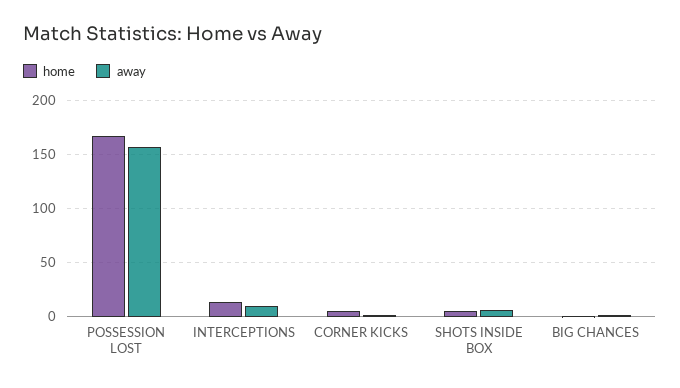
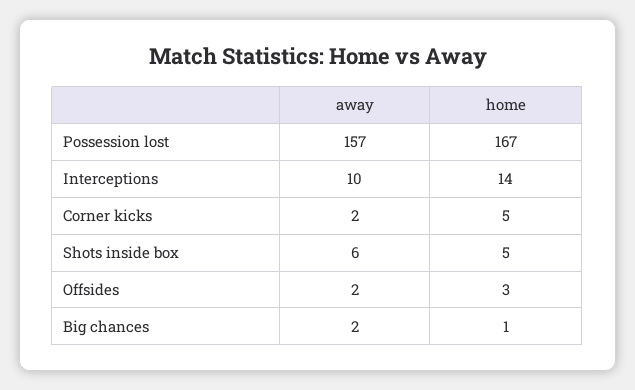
  {
    "home": {
      "POSSESSION LOST": 167,
      "INTERCEPTIONS": 14,
      "CORNER KICKS": 5,
      "SHOTS INSIDE BOX": 5,
-     "BIG CHANCES": 1
+     "BIG CHANCES": 1,
+     "Offsides": 3
    },
    "away": {
      "POSSESSION LOST": 157,
      "INTERCEPTIONS": 10,
      "CORNER KICKS": 2,
      "SHOTS INSIDE BOX": 6,
-     "BIG CHANCES": 2
+     "BIG CHANCES": 2,
+     "Offsides": 2
    }
  }

